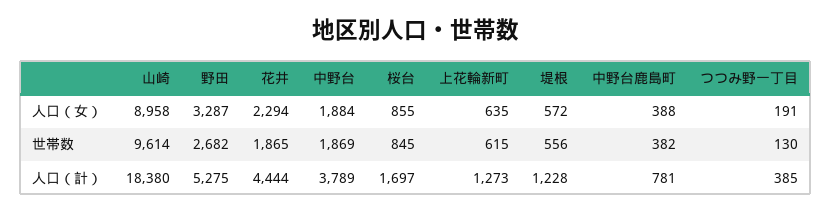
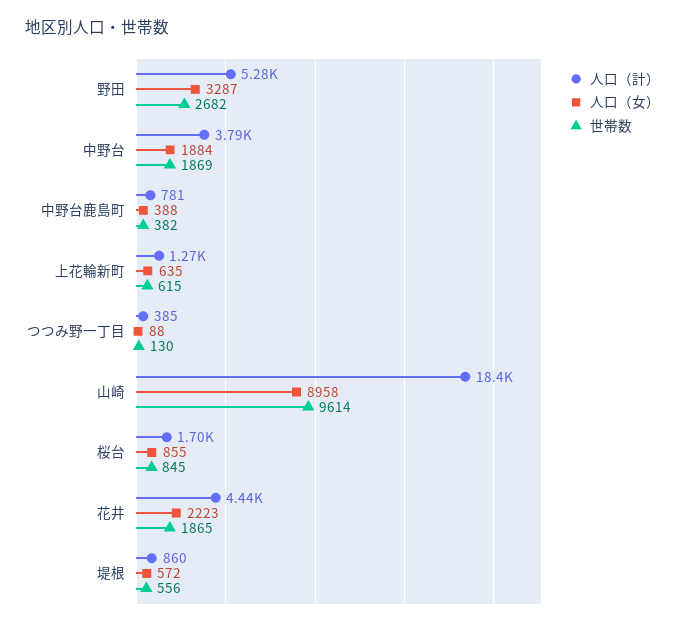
  {
    "人口（女）": {
      "山崎": 8958,
      "野田": 3287,
-     "花井": 2294,
+     "花井": 2223,
      "中野台": 1884,
      "桜台": 855,
      "上花輪新町": 635,
      "堤根": 572,
      "中野台鹿島町": 388,
-     "つつみ野一丁目": 191
+     "つつみ野一丁目": 88
    },
    "世帯数": {
      "山崎": 9614,
      "野田": 2682,
      "花井": 1865,
      "中野台": 1869,
      "桜台": 845,
      "上花輪新町": 615,
      "堤根": 556,
      "中野台鹿島町": 382,
      "つつみ野一丁目": 130
    },
    "人口（計）": {
      "山崎": 18380,
      "野田": 5275,
      "花井": 4444,
      "中野台": 3789,
      "桜台": 1697,
      "上花輪新町": 1273,
-     "堤根": 1228,
+     "堤根": 860,
      "中野台鹿島町": 781,
      "つつみ野一丁目": 385
    }
  }

